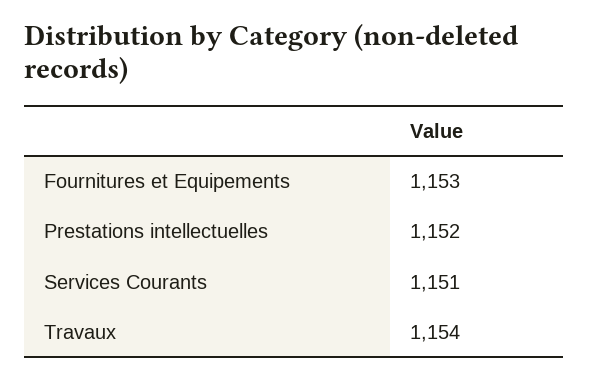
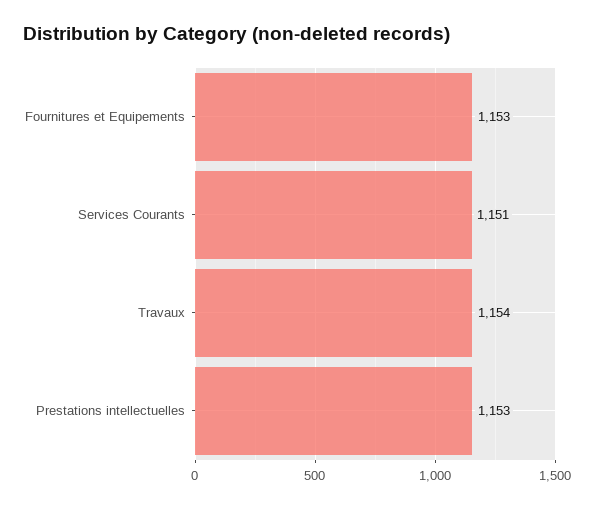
  {
    "Fournitures et Equipements": 1153,
-   "Prestations intellectuelles": 1152,
+   "Prestations intellectuelles": 1153,
    "Services Courants": 1151,
    "Travaux": 1154
  }

